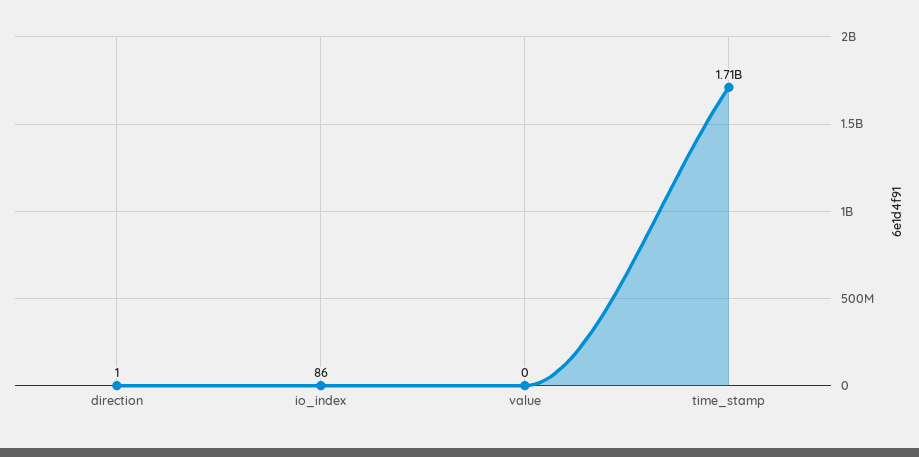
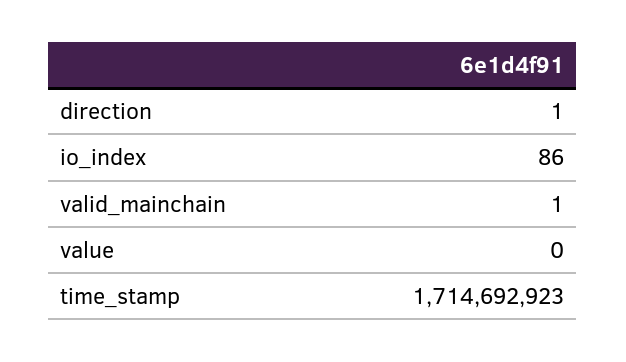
  {
    "direction": 1,
    "io_index": 86,
    "value": 0,
-   "time_stamp": 1714692923
+   "time_stamp": 1714692923,
+   "valid_mainchain": 1
  }

